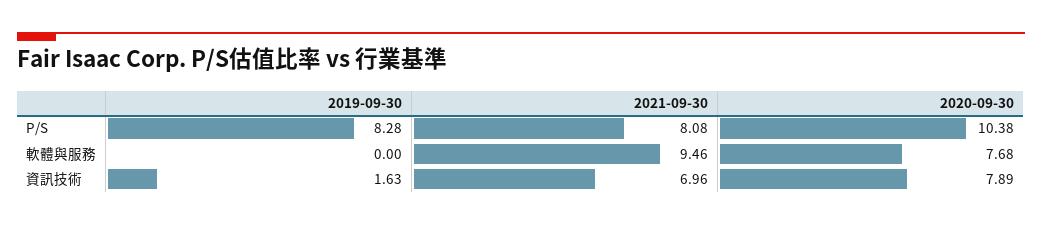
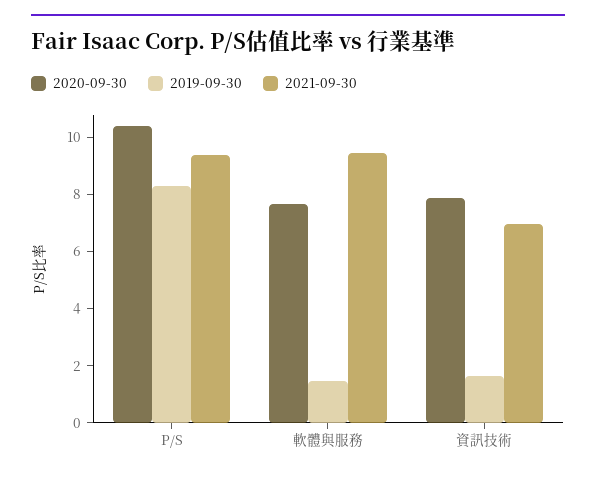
  {
    "2019-09-30": {
      "P/S": 8.28,
-     "軟體與服務": 0,
+     "軟體與服務": 1.5,
      "資訊技術": 1.63
    },
    "2021-09-30": {
-     "P/S": 8.08,
+     "P/S": 9.5,
      "軟體與服務": 9.46,
      "資訊技術": 6.96
    },
    "2020-09-30": {
      "P/S": 10.38,
      "軟體與服務": 7.68,
      "資訊技術": 7.89
    }
  }

